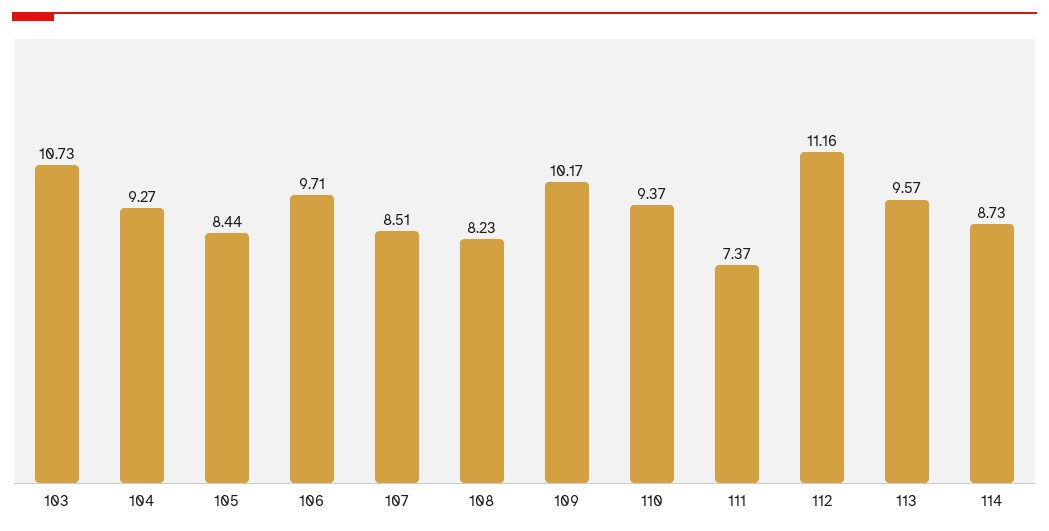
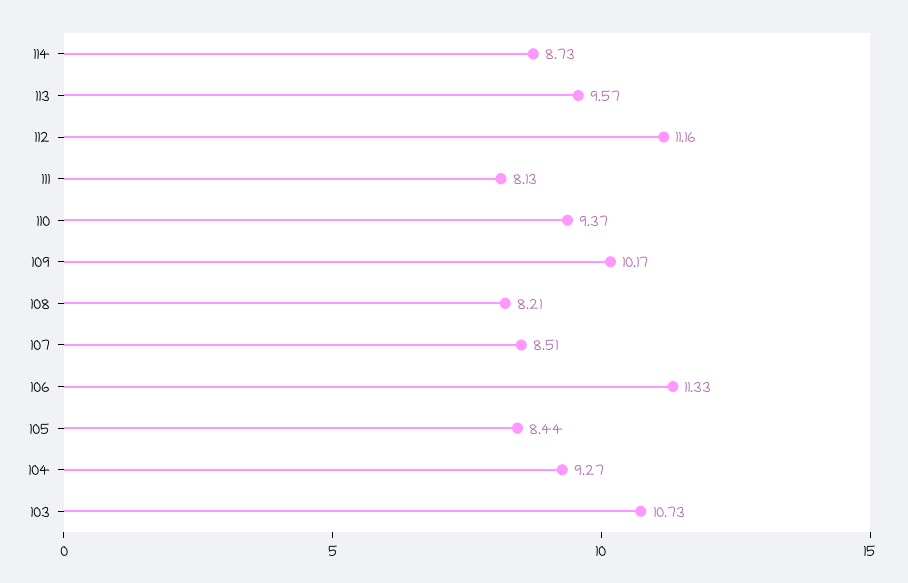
  {
    "103": 10.73,
    "104": 9.27,
    "105": 8.44,
-   "106": 9.71,
+   "106": 11.33,
    "107": 8.51,
-   "108": 8.23,
+   "108": 8.21,
    "109": 10.17,
    "110": 9.37,
-   "111": 7.37,
+   "111": 8.13,
    "112": 11.16,
    "113": 9.57,
    "114": 8.73
  }

